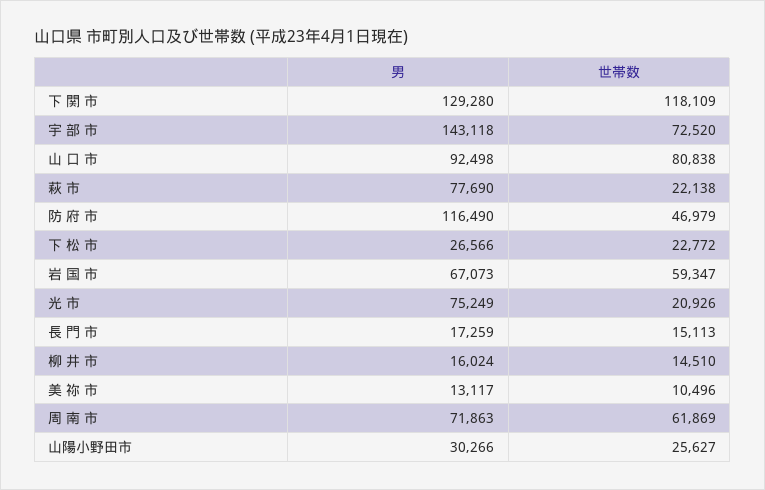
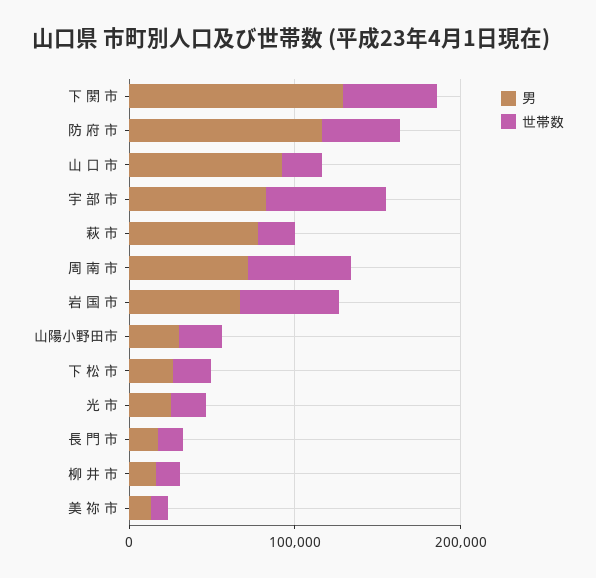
  {
    "男": {
      "下 関 市": 129280,
-     "宇 部 市": 143118,
+     "宇 部 市": 80000,
      "山 口 市": 92498,
      "萩 市": 77690,
      "防 府 市": 116490,
      "下 松 市": 26566,
      "岩 国 市": 67073,
-     "光 市": 75249,
+     "光 市": 20000,
      "長 門 市": 17259,
      "柳 井 市": 16024,
      "美 祢 市": 13117,
      "周 南 市": 71863,
      "山陽小野田市": 30266
    },
    "世帯数": {
-     "下 関 市": 118109,
+     "下 関 市": 60000,
      "宇 部 市": 72520,
-     "山 口 市": 80838,
+     "山 口 市": 20000,
      "萩 市": 22138,
      "防 府 市": 46979,
      "下 松 市": 22772,
      "岩 国 市": 59347,
      "光 市": 20926,
      "長 門 市": 15113,
      "柳 井 市": 14510,
      "美 祢 市": 10496,
      "周 南 市": 61869,
      "山陽小野田市": 25627
    }
  }

